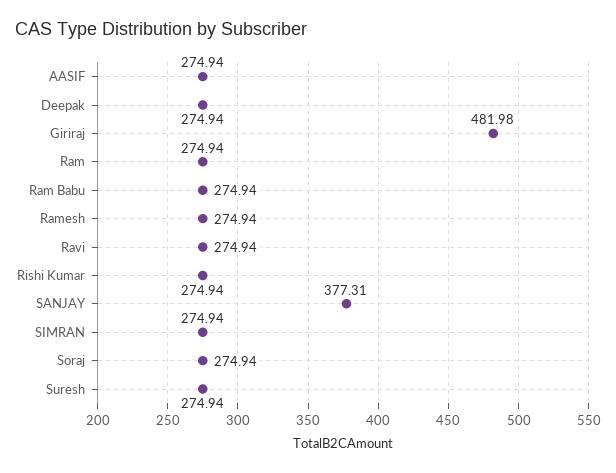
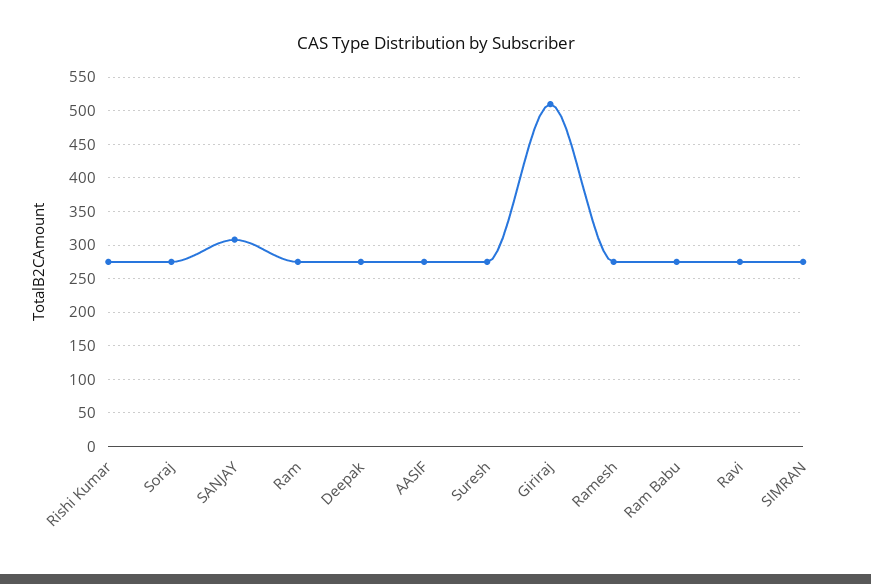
  {
    "AASIF": 274.94,
    "Deepak": 274.94,
-   "Giriraj": 481.98,
+   "Giriraj": 510,
    "Ram": 274.94,
    "Ram Babu": 274.94,
    "Ramesh": 274.94,
    "Ravi": 274.94,
    "Rishi Kumar": 274.94,
-   "SANJAY": 377.31,
+   "SANJAY": 310,
    "SIMRAN": 274.94,
    "Soraj": 274.94,
    "Suresh": 274.94
  }

